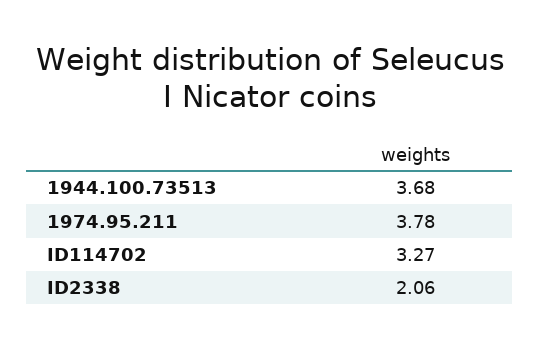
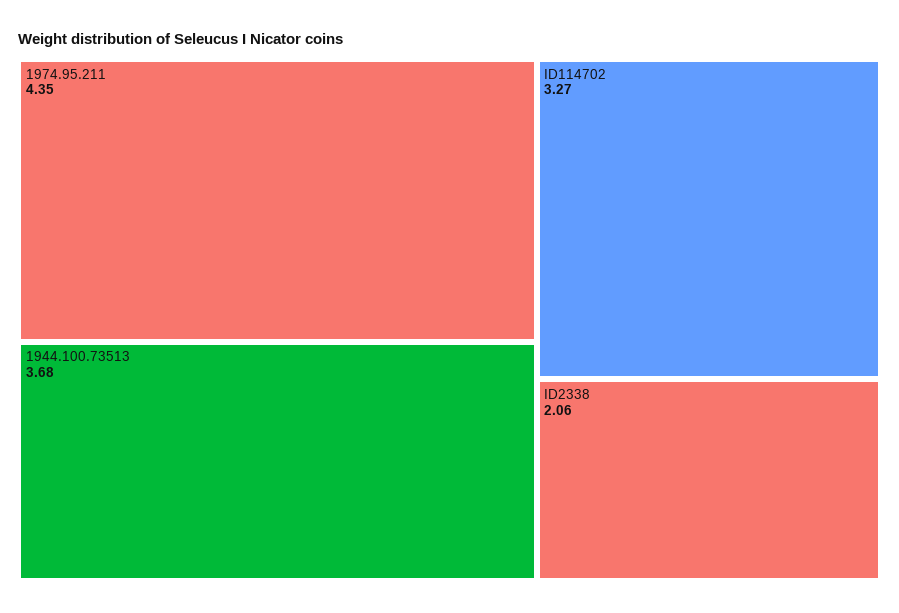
  {
    "1944.100.73513": 3.68,
-   "1974.95.211": 3.78,
+   "1974.95.211": 4.35,
    "ID114702": 3.27,
    "ID2338": 2.06
  }

